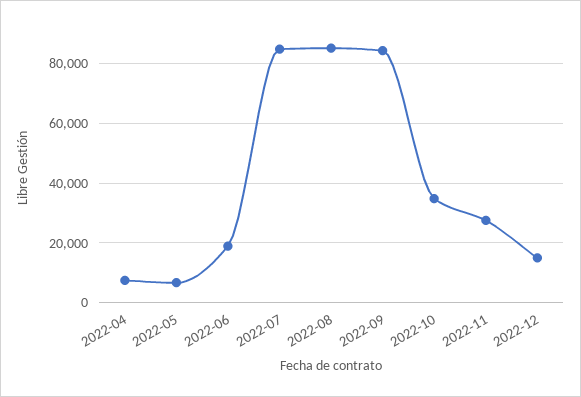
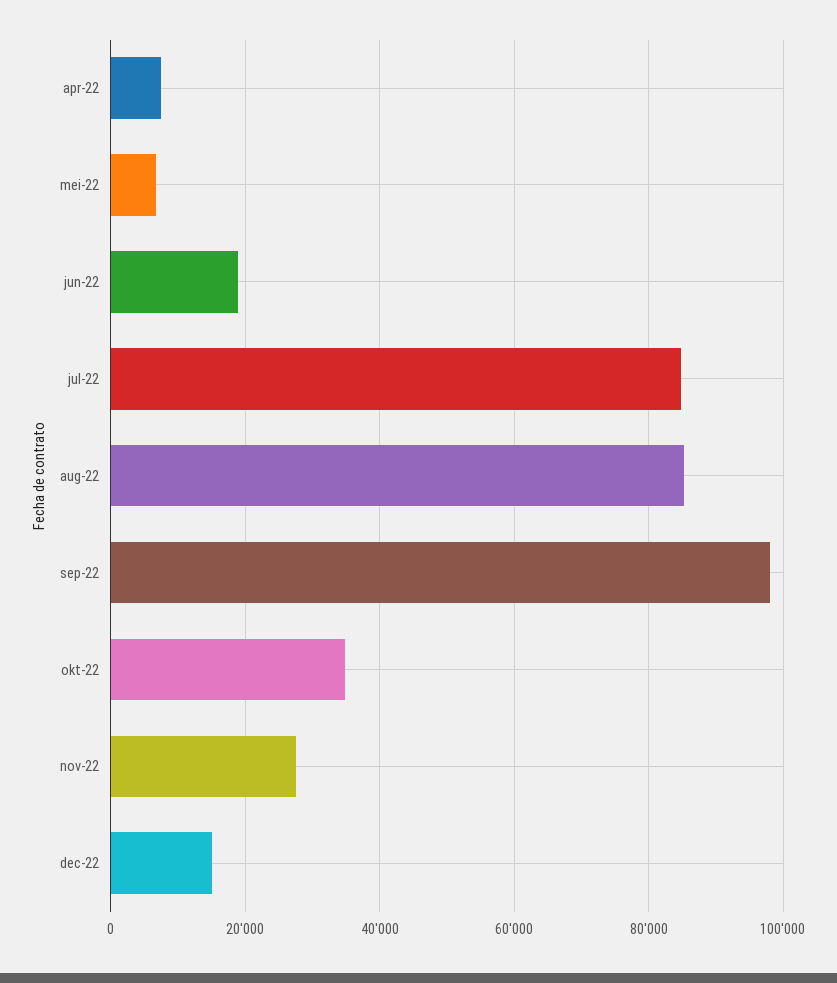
  {
    "2022-04": 8000,
    "2022-05": 6000,
    "2022-06": 18000,
    "2022-07": 84000,
    "2022-08": 86000,
-   "2022-09": 85000,
+   "2022-09": 98000,
    "2022-10": 34000,
    "2022-11": 28000,
    "2022-12": 16000
  }

